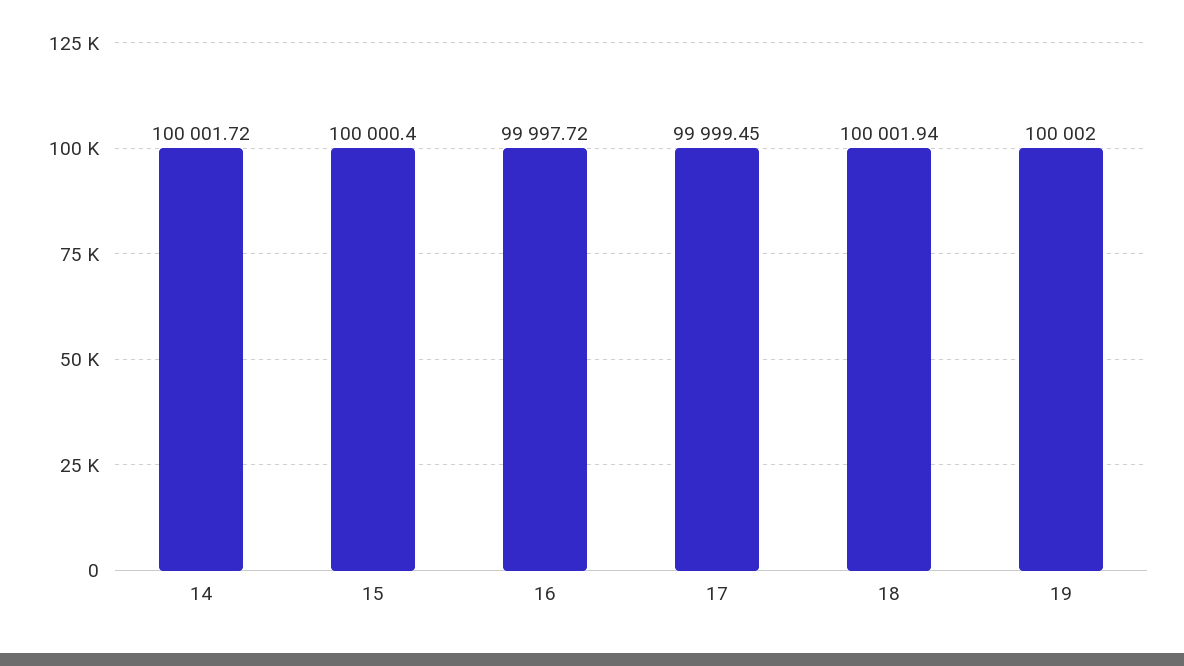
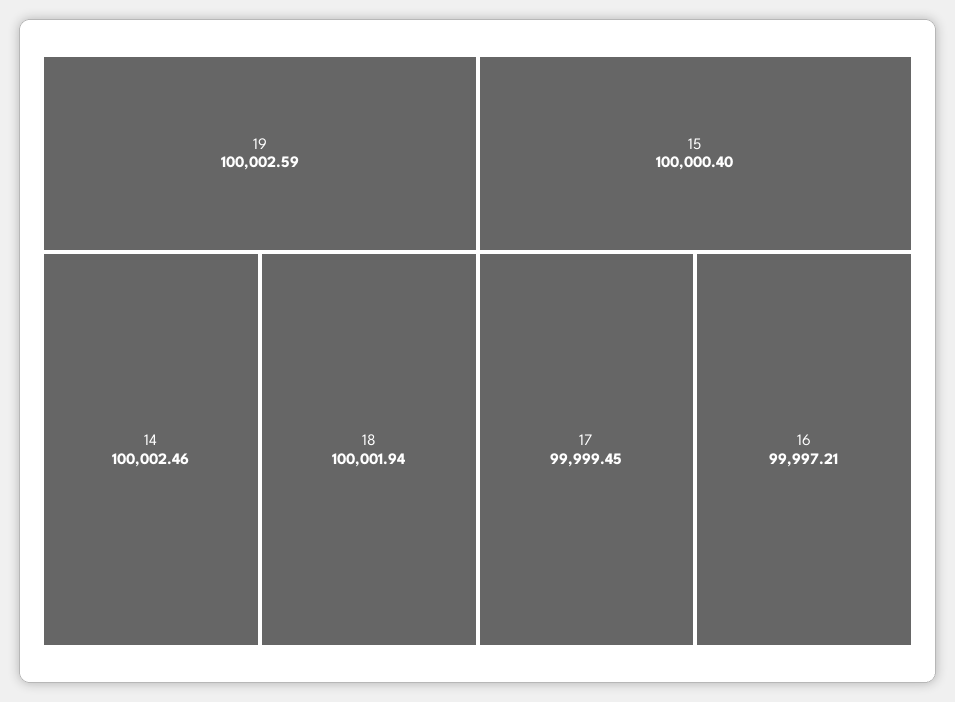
  {
-   "14": 100001.72,
+   "14": 100002.46,
    "15": 100000.4,
-   "16": 99997.72,
+   "16": 99997.21,
    "17": 99999.45,
    "18": 100001.94,
-   "19": 100002
+   "19": 100002.59
  }

